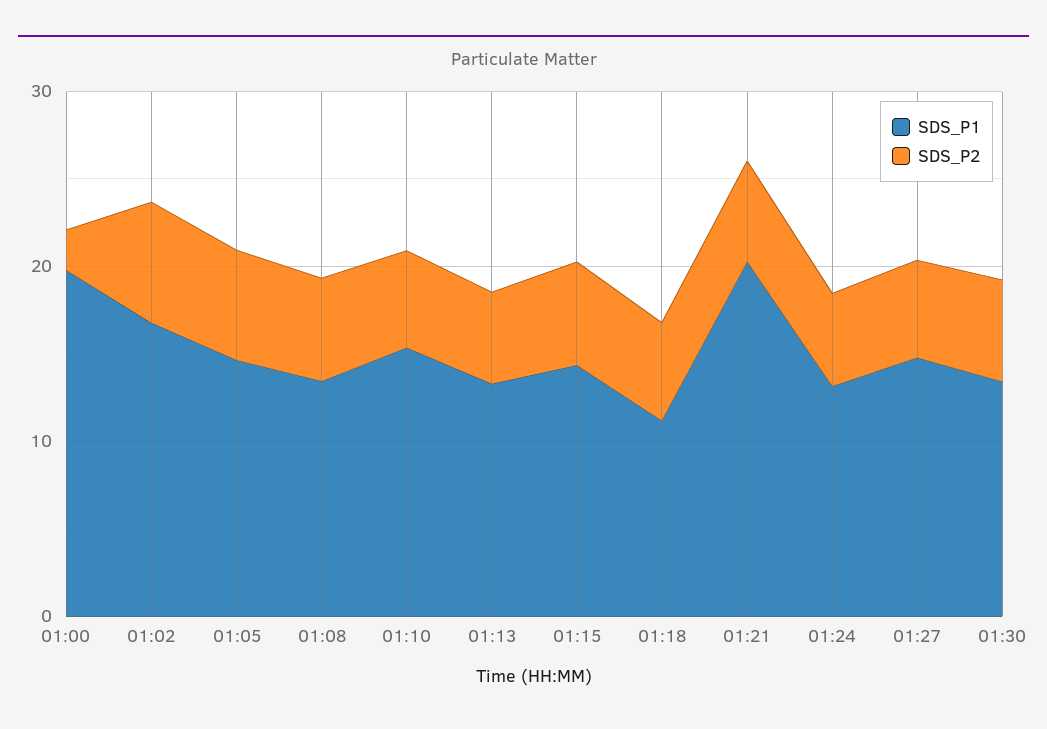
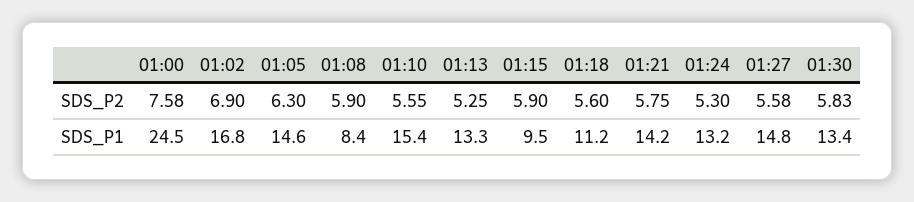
  {
    "SDS_P1": {
-     "01:00": 20,
+     "01:00": 24.5,
      "01:02": 16.8,
      "01:05": 14.6,
-     "01:08": 14,
+     "01:08": 8.4,
      "01:10": 15.4,
      "01:13": 13.3,
-     "01:15": 14,
+     "01:15": 9.5,
      "01:18": 11.2,
-     "01:21": 20,
+     "01:21": 14.2,
      "01:24": 13.2,
      "01:27": 14.8,
      "01:30": 13.4
    },
    "SDS_P2": {
-     "01:00": 2,
+     "01:00": 7.58,
      "01:02": 6.9,
      "01:05": 6.3,
      "01:08": 5.9,
      "01:10": 5.55,
      "01:13": 5.25,
      "01:15": 5.9,
      "01:18": 5.6,
      "01:21": 5.75,
      "01:24": 5.3,
      "01:27": 5.58,
      "01:30": 5.83
    }
  }

